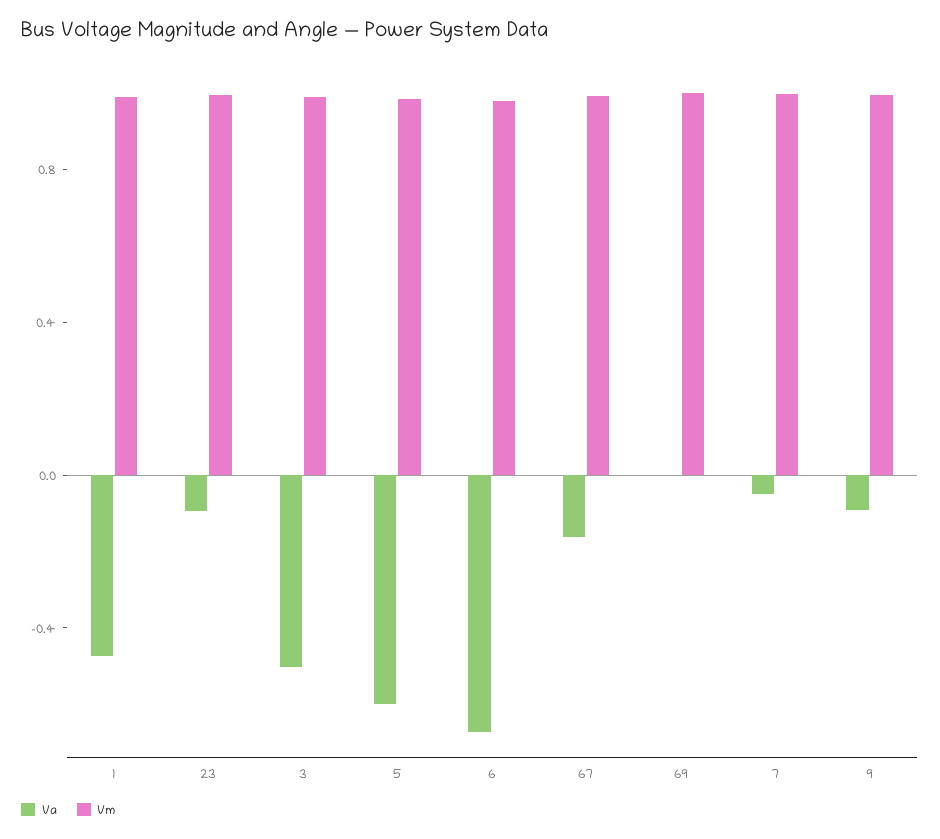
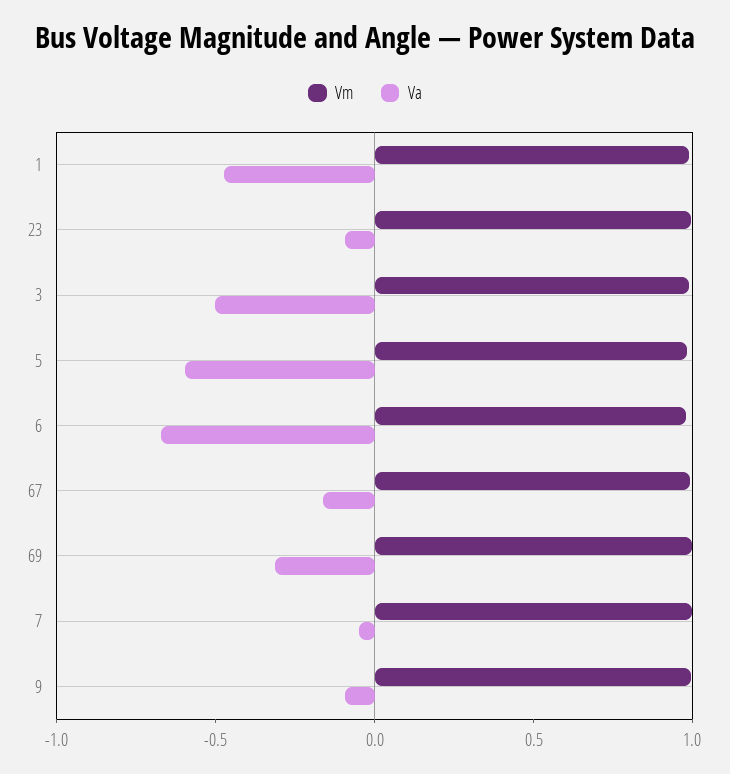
  {
    "Va": {
      "1": -0.5,
      "23": -0.1,
      "3": -0.5,
      "5": -0.6,
      "6": -0.7,
      "67": -0.2,
-     "69": 0,
+     "69": -0.3,
      "7": 0,
      "9": -0.1
    },
    "Vm": {
      "1": 1,
      "23": 1,
      "3": 1,
      "5": 1,
      "6": 1,
      "67": 1,
      "69": 1,
      "7": 1,
      "9": 1
    }
  }

